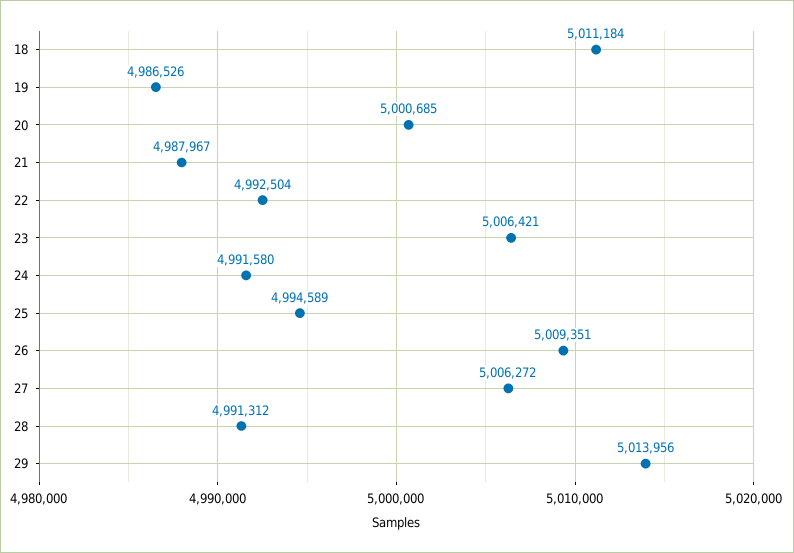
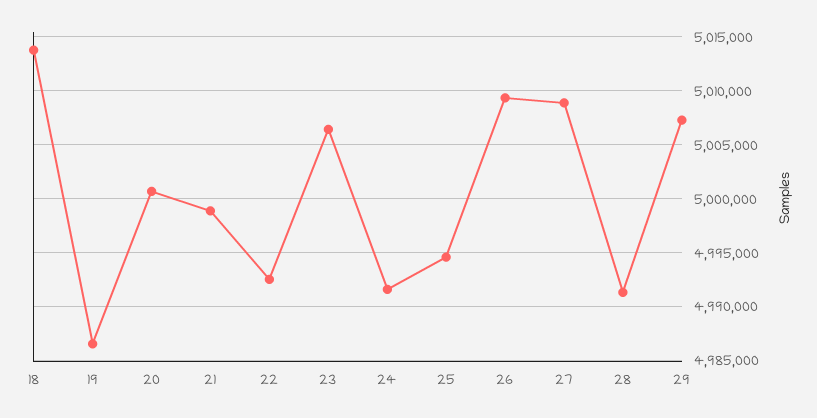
  {
-   "18": 5011184,
+   "18": 5014000,
    "19": 4986526,
    "20": 5000685,
-   "21": 4987967,
+   "21": 4999000,
    "22": 4992504,
    "23": 5006421,
    "24": 4991580,
    "25": 4994589,
    "26": 5009351,
-   "27": 5006272,
+   "27": 5009000,
    "28": 4991312,
-   "29": 5013956
+   "29": 5007000
  }

